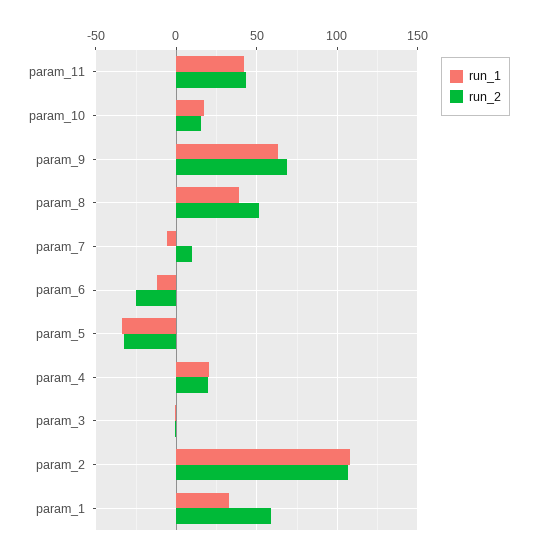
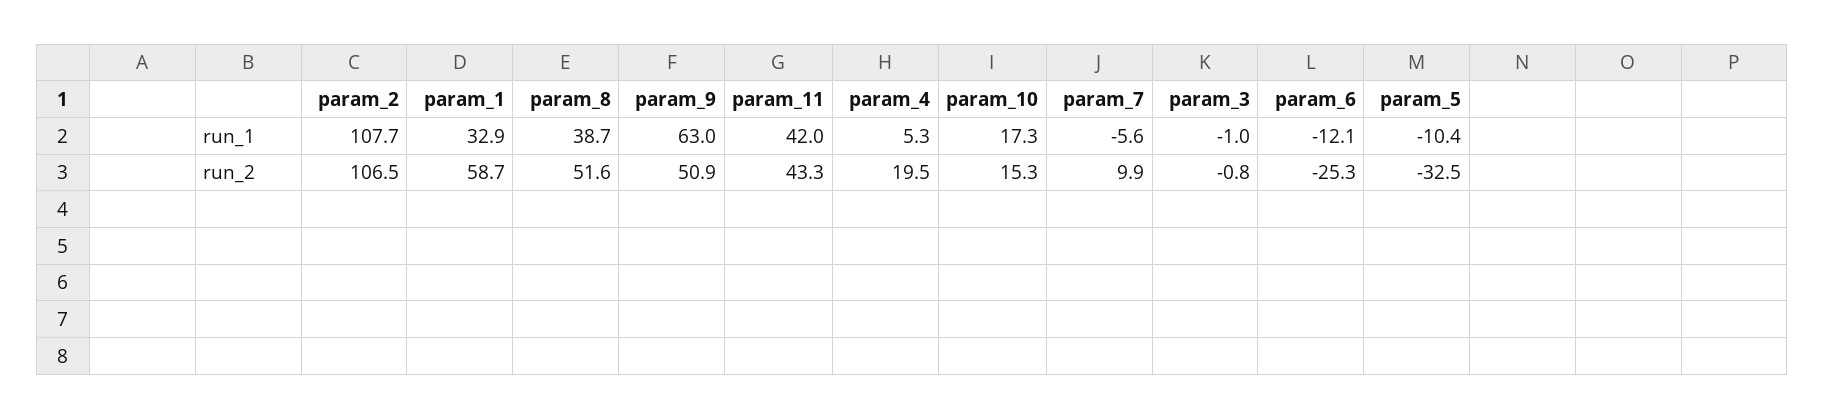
  {
    "run_1": {
      "param_11": 42,
      "param_10": 17.3,
      "param_9": 63,
      "param_8": 38.7,
      "param_7": -5.6,
      "param_6": -12.1,
-     "param_5": -35,
+     "param_5": -10.4,
-     "param_4": 20,
+     "param_4": 5.3,
      "param_3": -1,
      "param_2": 107.7,
      "param_1": 32.9
    },
    "run_2": {
      "param_11": 43.3,
      "param_10": 15.3,
-     "param_9": 70,
+     "param_9": 50.9,
      "param_8": 51.6,
      "param_7": 9.9,
      "param_6": -25.3,
      "param_5": -32.5,
      "param_4": 19.5,
      "param_3": -0.8,
      "param_2": 106.5,
      "param_1": 58.7
    }
  }

